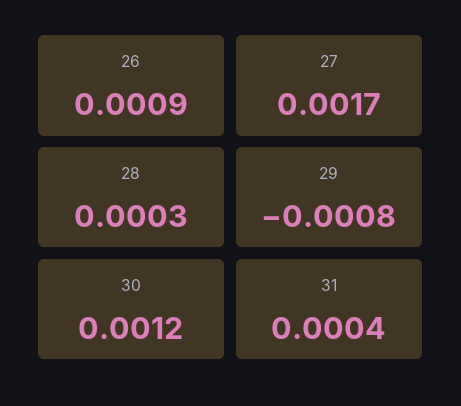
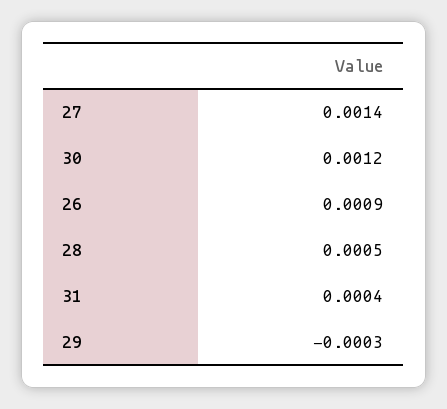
  {
    "26": 0.0009,
-   "27": 0.0017,
+   "27": 0.0014,
-   "28": 0.0003,
+   "28": 0.0005,
-   "29": -0.0008,
+   "29": -0.0003,
    "30": 0.0012,
    "31": 0.0004
  }

